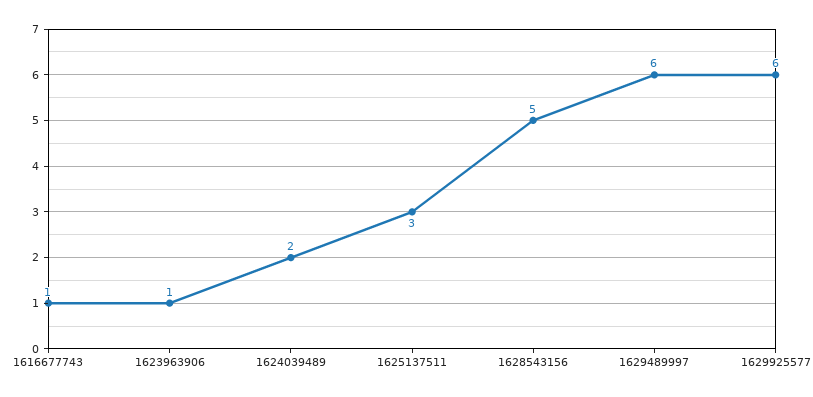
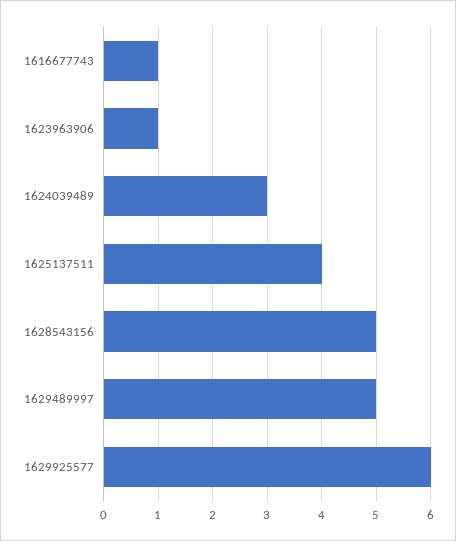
  {
    "1616677743": 1,
    "1623963906": 1,
-   "1624039489": 2,
+   "1624039489": 3,
-   "1625137511": 3,
+   "1625137511": 4,
    "1628543156": 5,
-   "1629489997": 6,
+   "1629489997": 5,
    "1629925577": 6
  }

